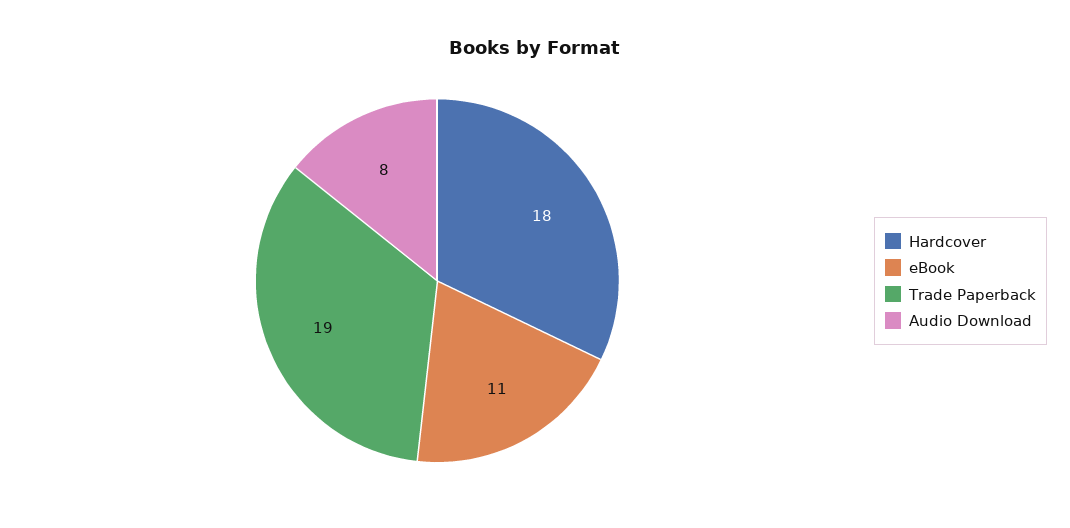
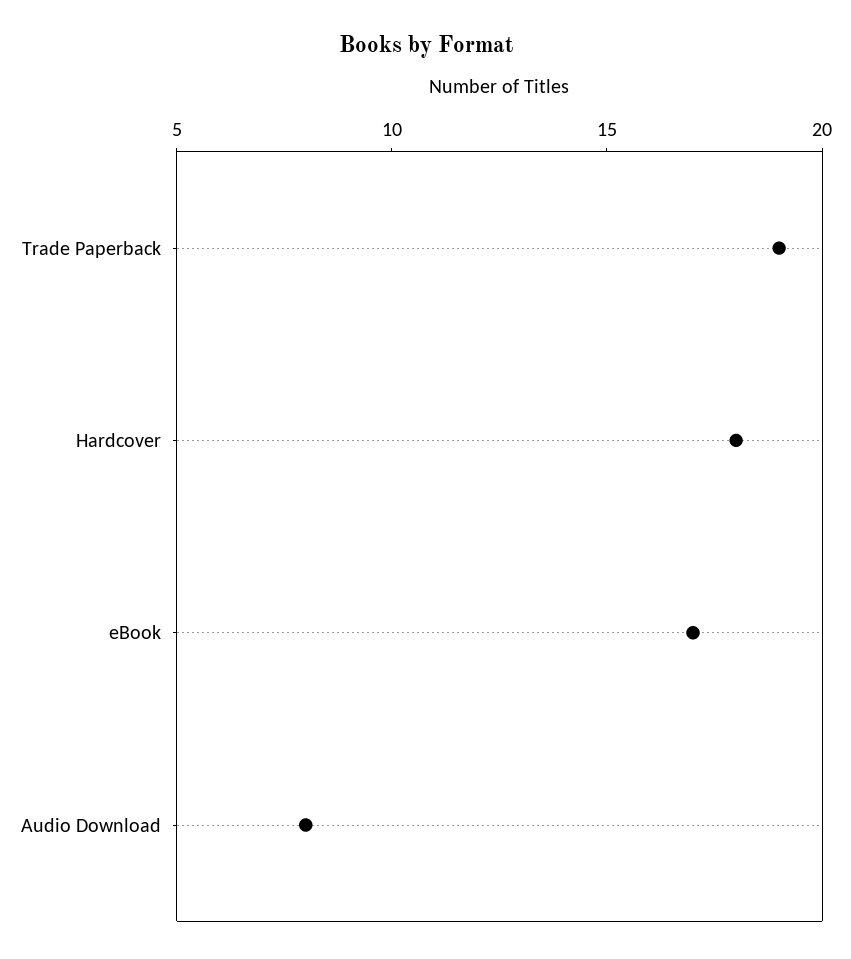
  {
    "Hardcover": 18,
-   "eBook": 11,
+   "eBook": 17,
    "Trade Paperback": 19,
    "Audio Download": 8
  }

